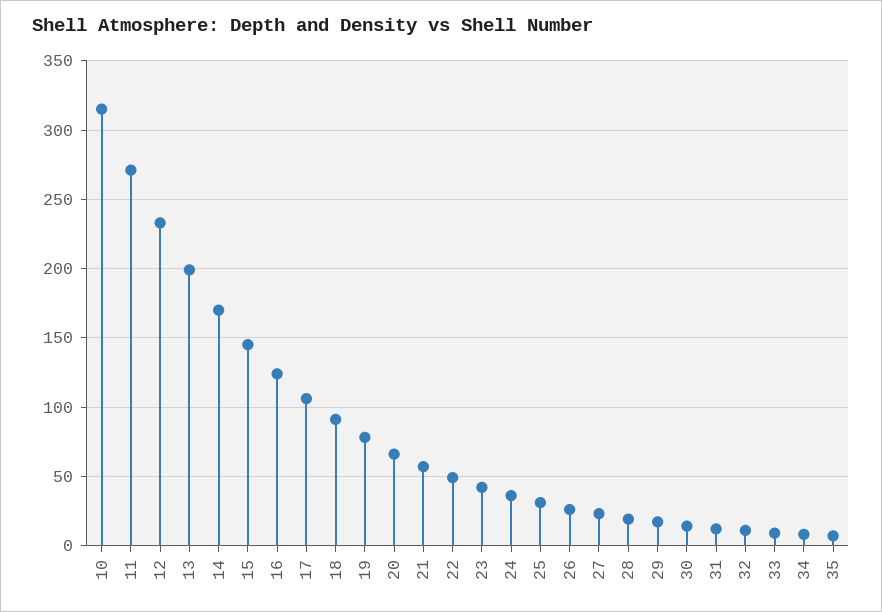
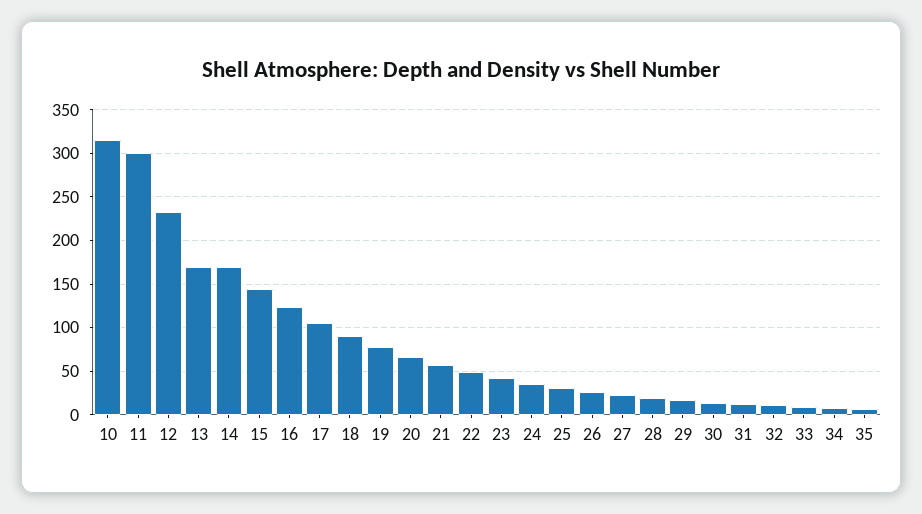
  {
    "10": 315,
-   "11": 270,
+   "11": 300,
    "12": 235,
-   "13": 200,
+   "13": 170,
    "14": 170,
    "15": 145,
    "16": 125,
    "17": 105,
    "18": 90,
    "19": 80,
    "20": 65,
    "21": 55,
    "22": 50,
    "23": 40,
    "24": 35,
    "25": 30,
    "26": 25,
    "27": 25,
    "28": 20,
    "29": 15,
    "30": 15,
    "31": 10,
    "32": 10,
    "33": 10,
    "34": 10,
    "35": 5
  }

